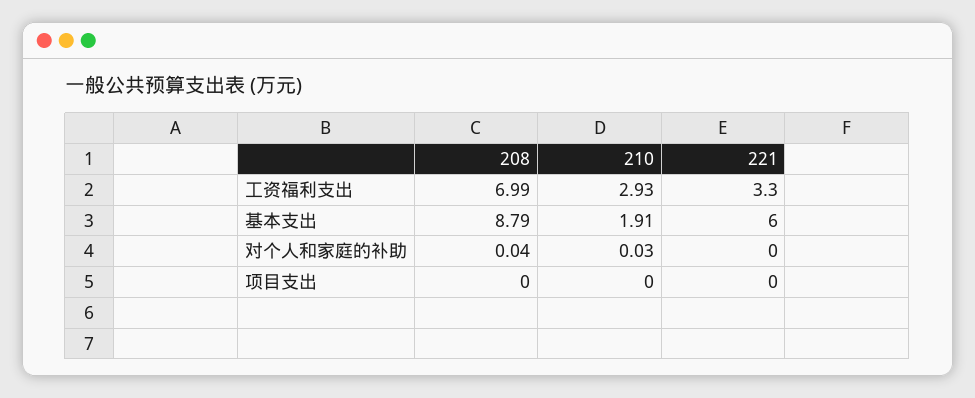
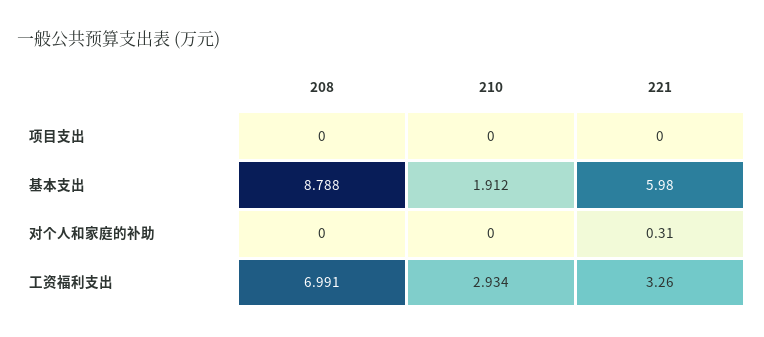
  {
    "208": {
      "工资福利支出": 6.991,
      "基本支出": 8.788,
-     "对个人和家庭的补助": 0.04,
+     "对个人和家庭的补助": 0,
      "项目支出": 0
    },
    "210": {
      "工资福利支出": 2.934,
      "基本支出": 1.912,
-     "对个人和家庭的补助": 0.03,
+     "对个人和家庭的补助": 0,
      "项目支出": 0
    },
    "221": {
      "工资福利支出": 3.26,
      "基本支出": 5.98,
-     "对个人和家庭的补助": 0,
+     "对个人和家庭的补助": 0.31,
      "项目支出": 0
    }
  }

